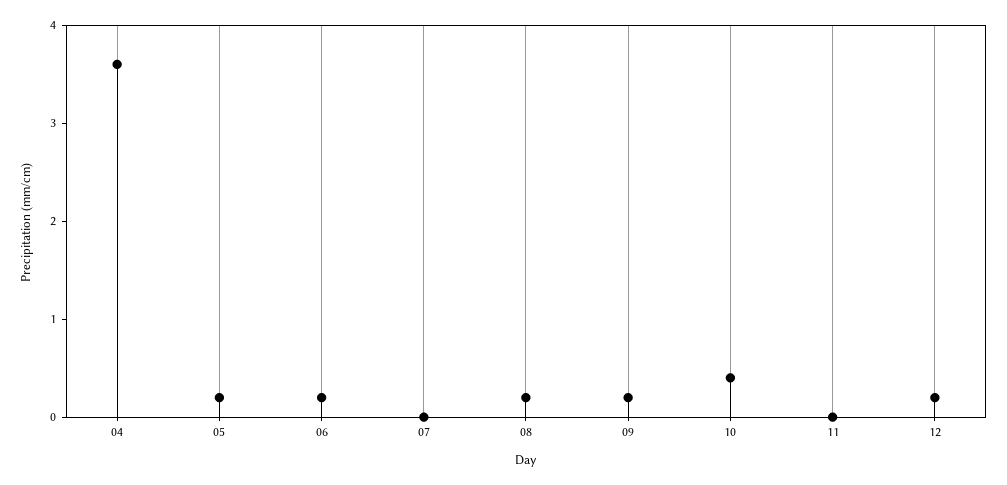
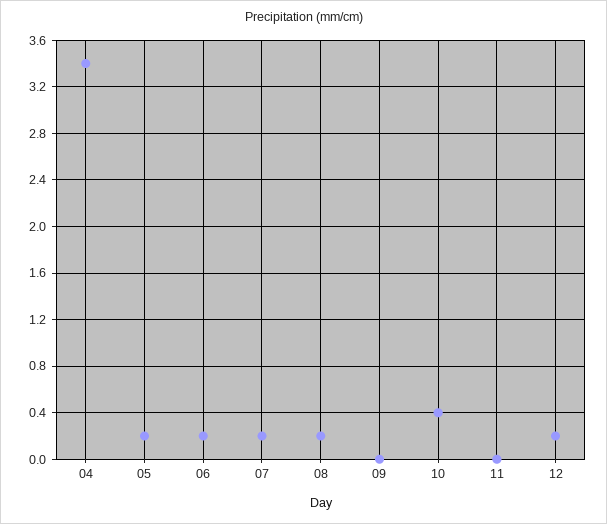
  {
-   "04": 3.6,
+   "04": 3.4,
    "05": 0.2,
    "06": 0.2,
-   "07": 0,
+   "07": 0.2,
    "08": 0.2,
-   "09": 0.2,
+   "09": 0,
    "10": 0.4,
    "11": 0,
    "12": 0.2
  }

